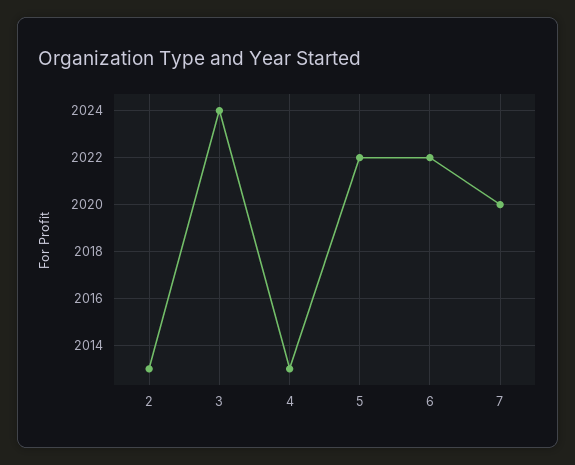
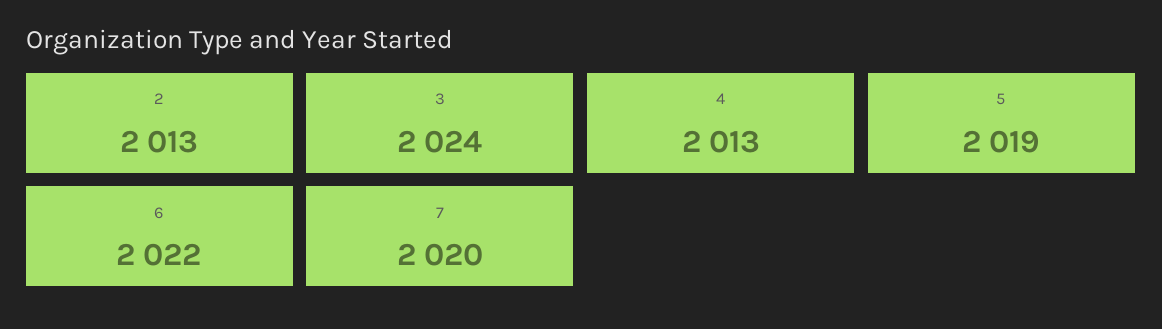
  {
    "2": 2013,
    "3": 2024,
    "4": 2013,
-   "5": 2022,
+   "5": 2019,
    "6": 2022,
    "7": 2020
  }

